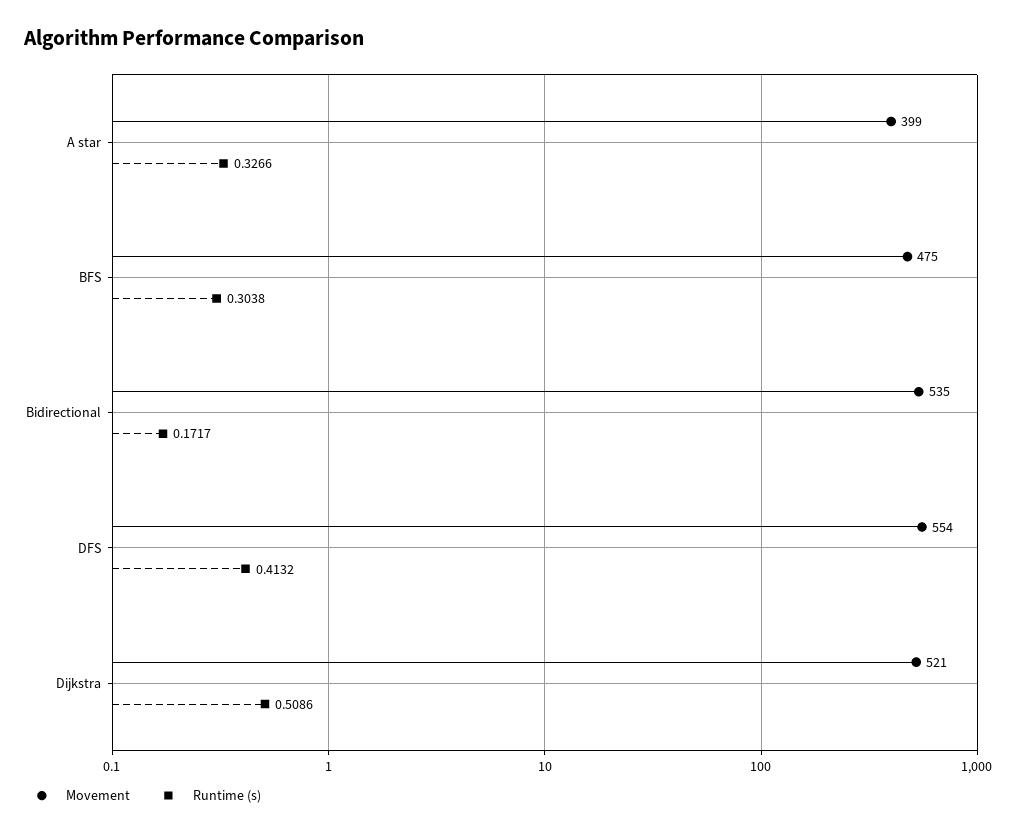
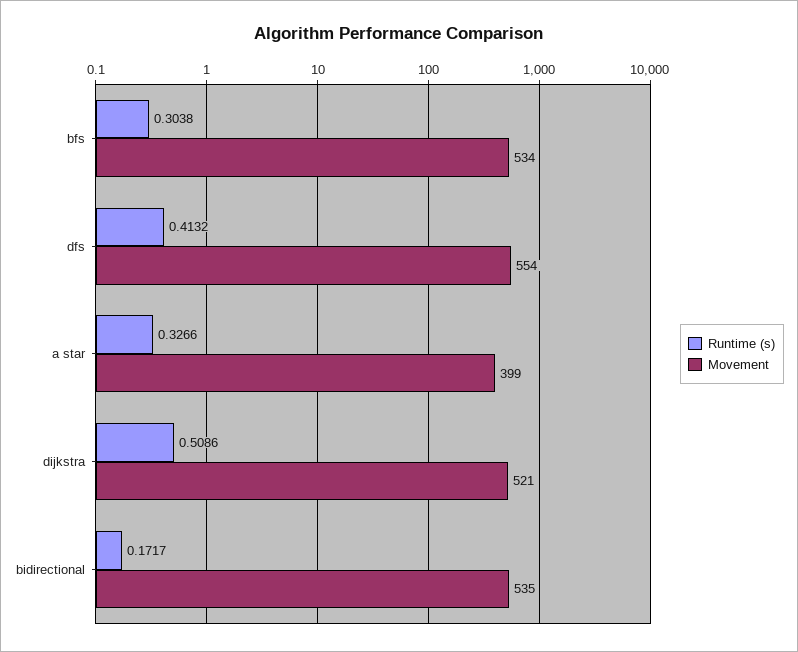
  {
    "Movement": {
      "A star": 399,
-     "BFS": 475,
+     "BFS": 534,
      "Bidirectional": 535,
      "DFS": 554,
      "Dijkstra": 521
    },
    "Runtime (s)": {
      "A star": 0.3266,
      "BFS": 0.3038,
      "Bidirectional": 0.1717,
      "DFS": 0.4132,
      "Dijkstra": 0.5086
    }
  }

